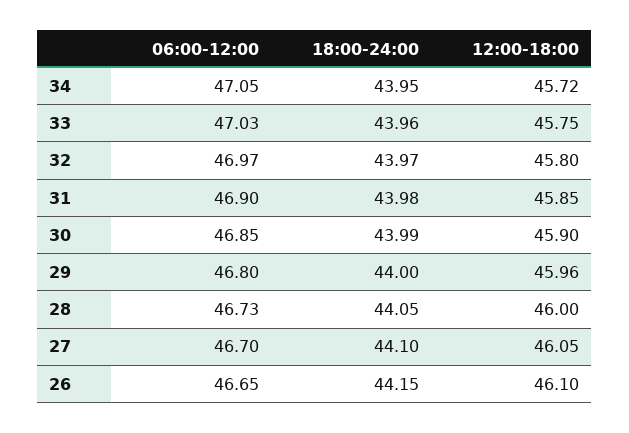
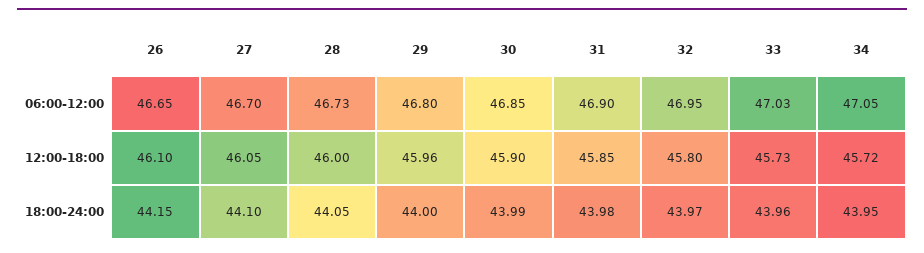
  {
    "06:00-12:00": {
      "34": 47.05,
      "33": 47.03,
-     "32": 46.97,
+     "32": 46.95,
      "31": 46.9,
      "30": 46.85,
      "29": 46.8,
      "28": 46.73,
      "27": 46.7,
      "26": 46.65
    },
    "18:00-24:00": {
      "34": 43.95,
      "33": 43.96,
      "32": 43.97,
      "31": 43.98,
      "30": 43.99,
      "29": 44,
      "28": 44.05,
      "27": 44.1,
      "26": 44.15
    },
    "12:00-18:00": {
      "34": 45.72,
-     "33": 45.75,
+     "33": 45.73,
      "32": 45.8,
      "31": 45.85,
      "30": 45.9,
      "29": 45.96,
      "28": 46,
      "27": 46.05,
      "26": 46.1
    }
  }

